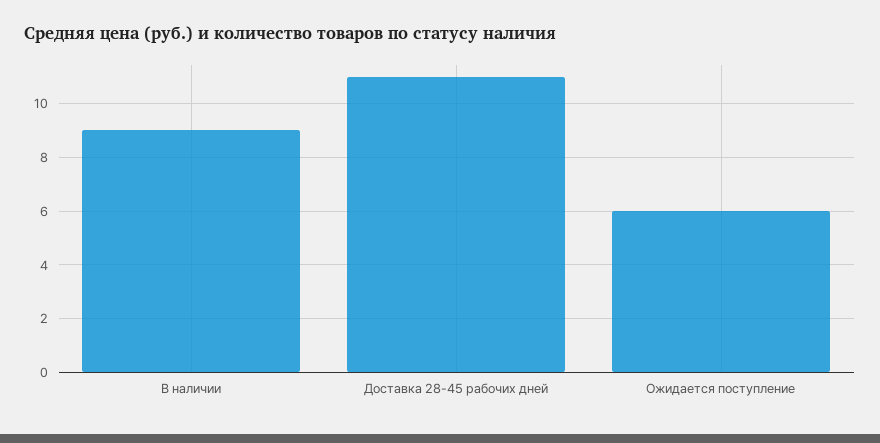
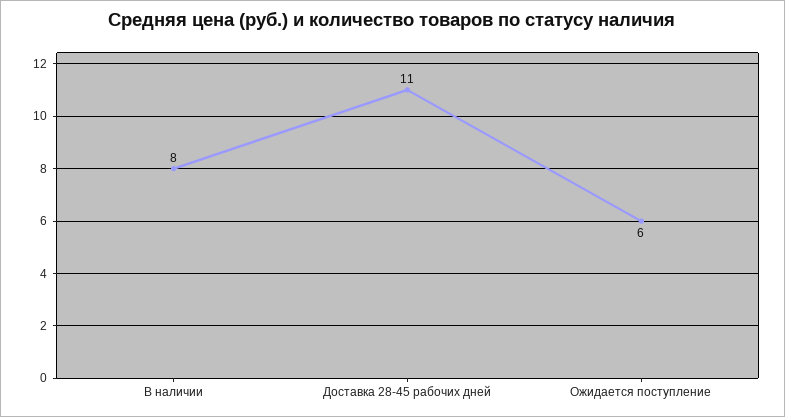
  {
-   "В наличии": 9,
+   "В наличии": 8,
    "Доставка 28-45 рабочих дней": 11,
    "Ожидается поступление": 6
  }

